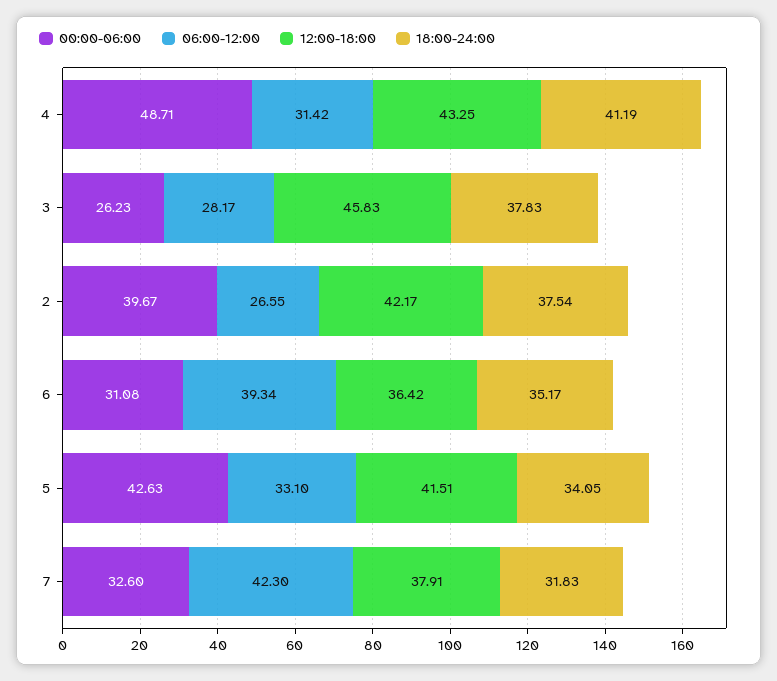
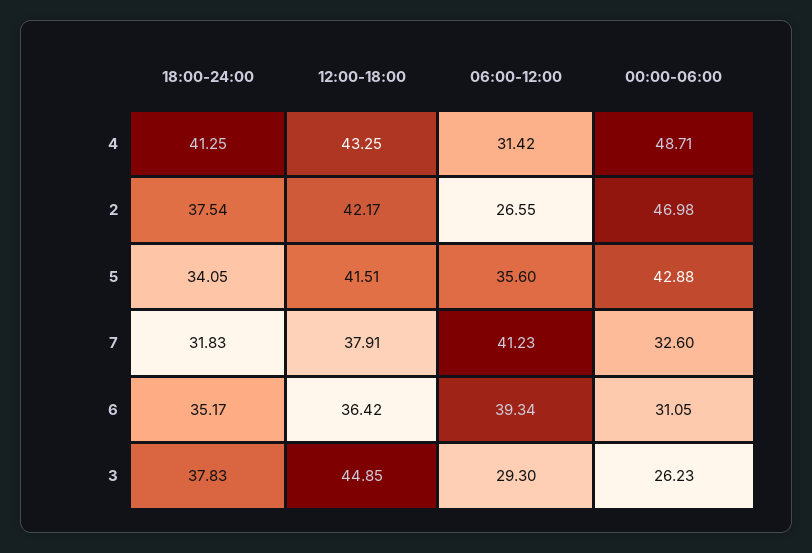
  {
    "00:00-06:00": {
      "4": 48.71,
      "3": 26.23,
-     "2": 39.67,
+     "2": 46.98,
-     "6": 31.08,
+     "6": 31.05,
-     "5": 42.63,
+     "5": 42.88,
      "7": 32.6
    },
    "06:00-12:00": {
      "4": 31.42,
-     "3": 28.17,
+     "3": 29.3,
      "2": 26.55,
      "6": 39.34,
-     "5": 33.1,
+     "5": 35.6,
-     "7": 42.3
+     "7": 41.23
    },
    "12:00-18:00": {
      "4": 43.25,
-     "3": 45.83,
+     "3": 44.85,
      "2": 42.17,
      "6": 36.42,
      "5": 41.51,
      "7": 37.91
    },
    "18:00-24:00": {
-     "4": 41.19,
+     "4": 41.25,
      "3": 37.83,
      "2": 37.54,
      "6": 35.17,
      "5": 34.05,
      "7": 31.83
    }
  }

